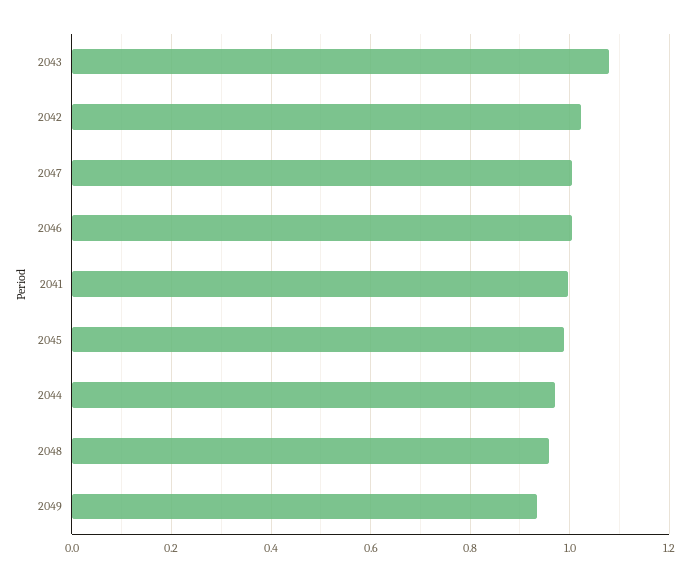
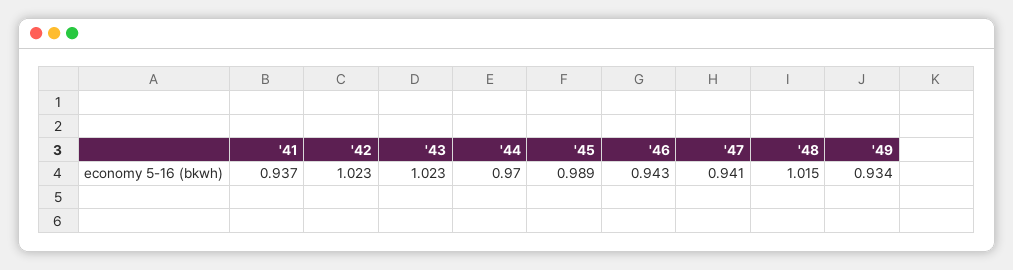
  {
-   "2043": 1.08,
+   "2043": 1.023,
    "2042": 1.023,
-   "2047": 1,
+   "2047": 0.941,
-   "2046": 1,
+   "2046": 0.943,
-   "2041": 1,
+   "2041": 0.937,
    "2045": 0.989,
    "2044": 0.97,
-   "2048": 0.96,
+   "2048": 1.015,
    "2049": 0.934
  }

